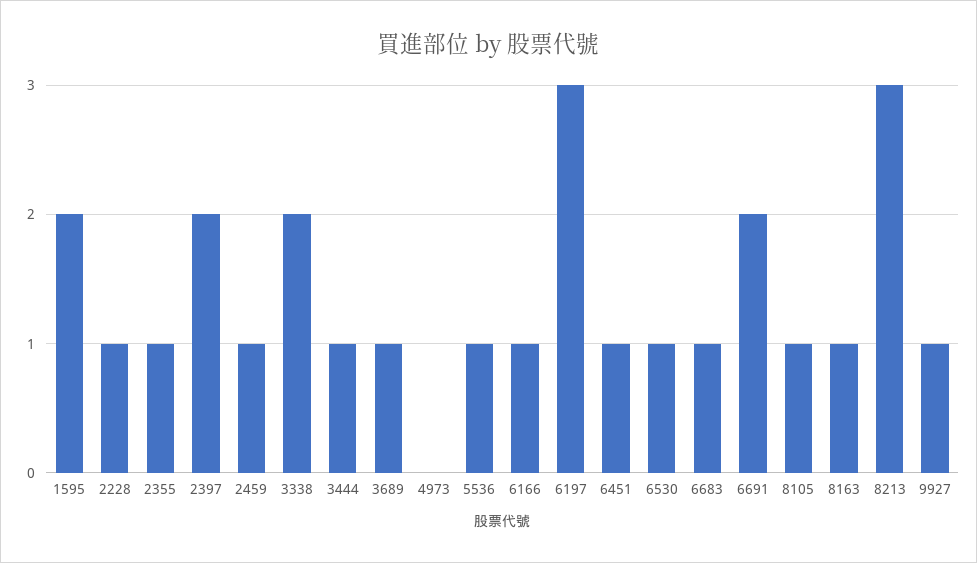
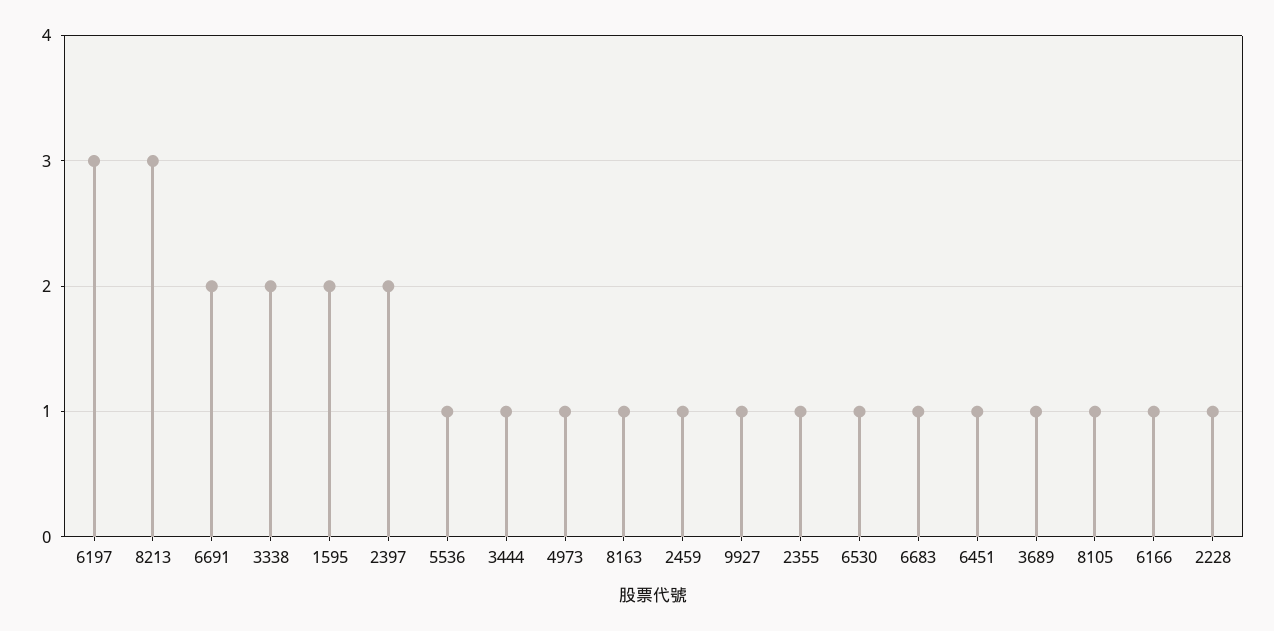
  {
    "1595": 2,
    "2228": 1,
    "2355": 1,
    "2397": 2,
    "2459": 1,
    "3338": 2,
    "3444": 1,
    "3689": 1,
-   "4973": 0,
+   "4973": 1,
    "5536": 1,
    "6166": 1,
    "6197": 3,
    "6451": 1,
    "6530": 1,
    "6683": 1,
    "6691": 2,
    "8105": 1,
    "8163": 1,
    "8213": 3,
    "9927": 1
  }

